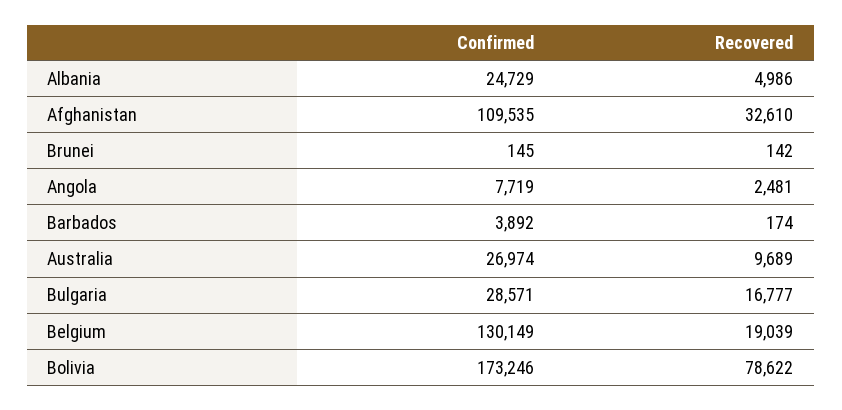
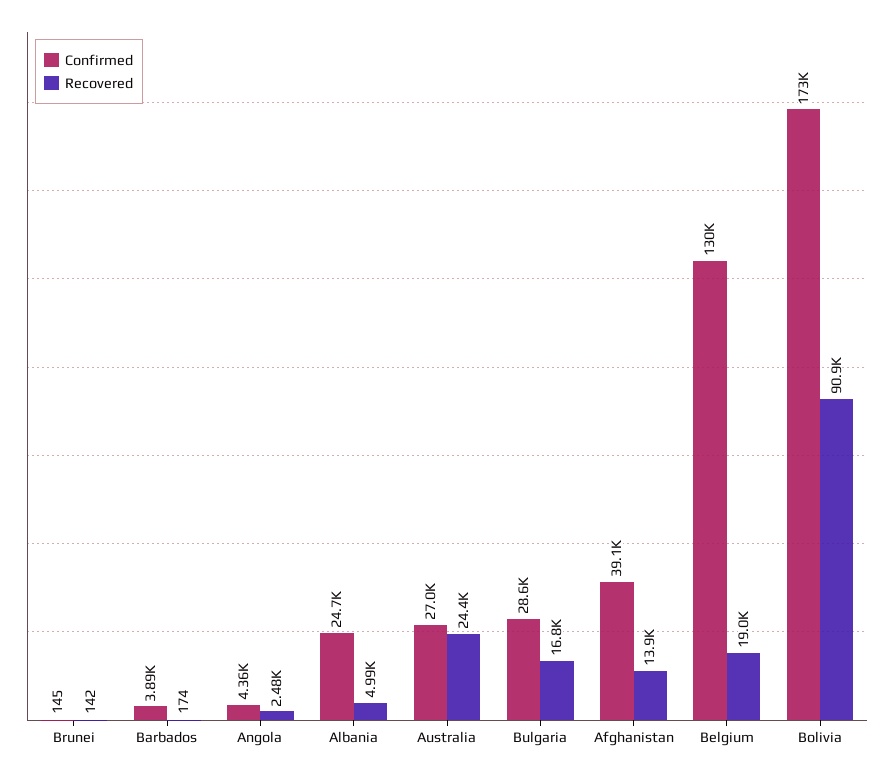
  {
    "Confirmed": {
      "Albania": 24729,
-     "Afghanistan": 109535,
+     "Afghanistan": 39100,
      "Brunei": 145,
-     "Angola": 7719,
+     "Angola": 4360,
      "Barbados": 3892,
      "Australia": 26974,
      "Bulgaria": 28571,
      "Belgium": 130149,
      "Bolivia": 173246
    },
    "Recovered": {
      "Albania": 4986,
-     "Afghanistan": 32610,
+     "Afghanistan": 13900,
      "Brunei": 142,
      "Angola": 2481,
      "Barbados": 174,
-     "Australia": 9689,
+     "Australia": 24400,
      "Bulgaria": 16777,
      "Belgium": 19039,
-     "Bolivia": 78622
+     "Bolivia": 90900
    }
  }

